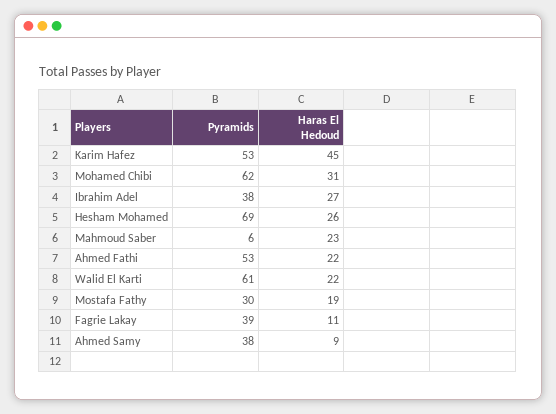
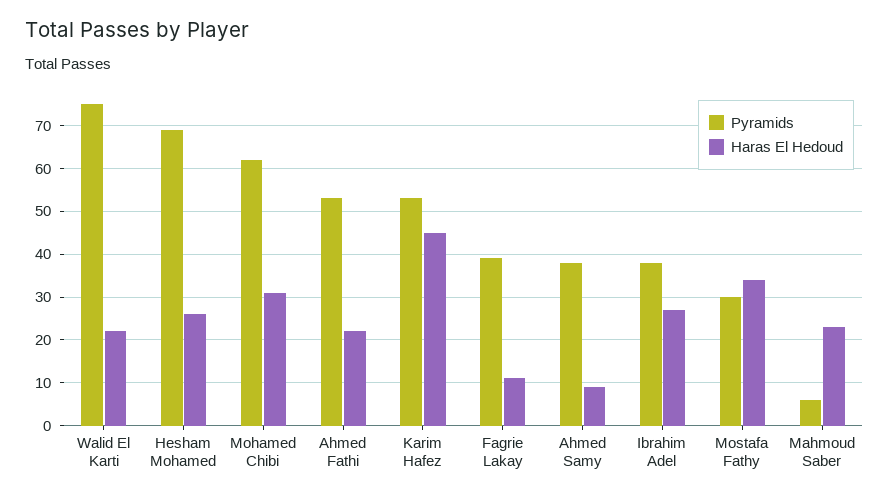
  {
    "Pyramids": {
      "Karim Hafez": 53,
      "Mohamed Chibi": 62,
      "Ibrahim Adel": 38,
      "Hesham Mohamed": 69,
      "Mahmoud Saber": 6,
      "Ahmed Fathi": 53,
-     "Walid El Karti": 61,
+     "Walid El Karti": 75,
      "Mostafa Fathy": 30,
      "Fagrie Lakay": 39,
      "Ahmed Samy": 38
    },
    "Haras El Hedoud": {
      "Karim Hafez": 45,
      "Mohamed Chibi": 31,
      "Ibrahim Adel": 27,
      "Hesham Mohamed": 26,
      "Mahmoud Saber": 23,
      "Ahmed Fathi": 22,
      "Walid El Karti": 22,
-     "Mostafa Fathy": 19,
+     "Mostafa Fathy": 35,
      "Fagrie Lakay": 11,
      "Ahmed Samy": 9
    }
  }

